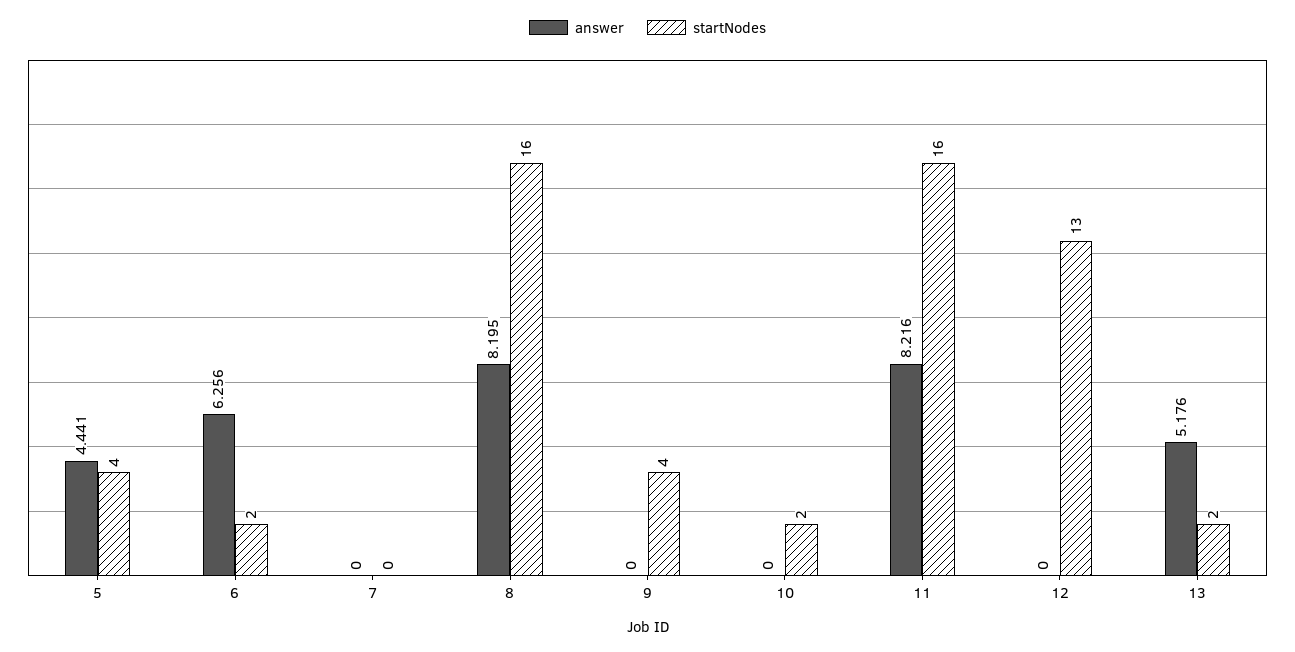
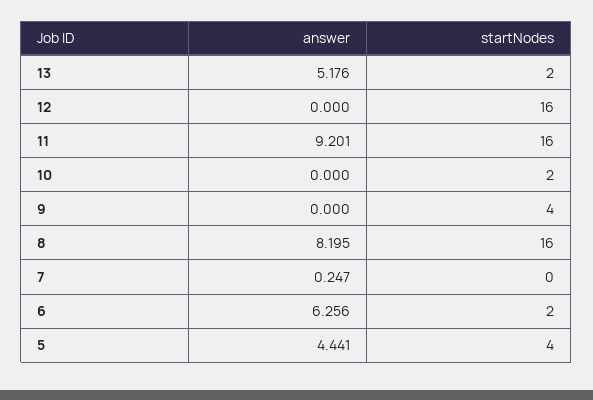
  {
    "answer": {
      "5": 4.441,
      "6": 6.256,
-     "7": 0,
+     "7": 0.247,
      "8": 8.195,
      "9": 0,
      "10": 0,
-     "11": 8.216,
+     "11": 9.201,
      "12": 0,
      "13": 5.176
    },
    "startNodes": {
      "5": 4,
      "6": 2,
      "7": 0,
      "8": 16,
      "9": 4,
      "10": 2,
      "11": 16,
-     "12": 13,
+     "12": 16,
      "13": 2
    }
  }

